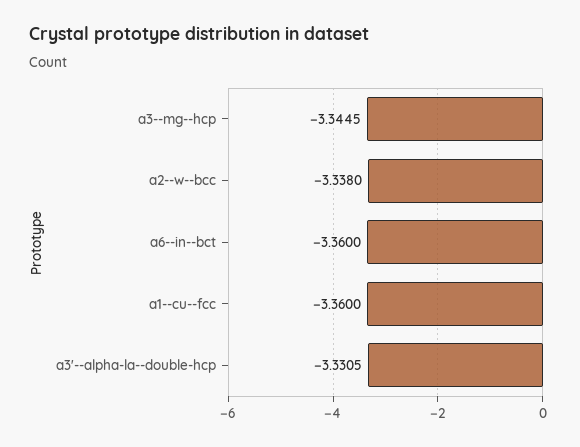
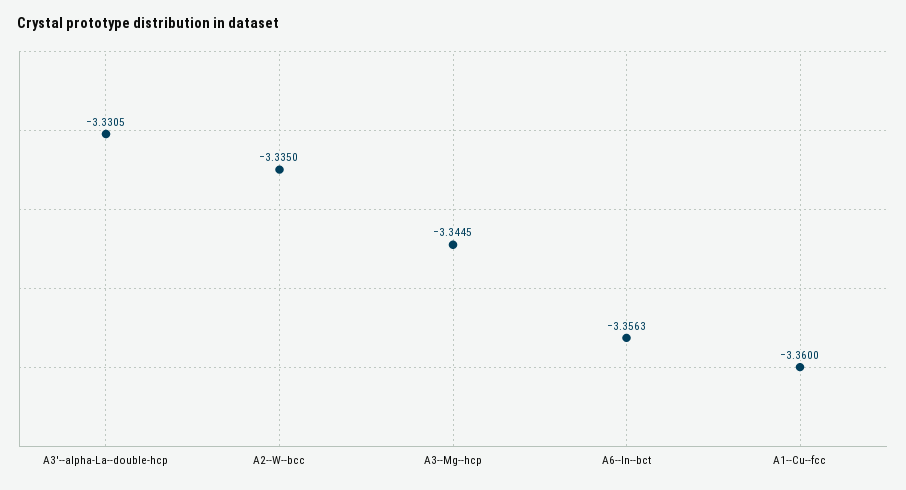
  {
    "a3--mg--hcp": -3.3445,
-   "a2--w--bcc": -3.338,
+   "a2--w--bcc": -3.335,
-   "a6--in--bct": -3.36,
+   "a6--in--bct": -3.3563,
    "a1--cu--fcc": -3.36,
    "a3'--alpha-la--double-hcp": -3.3305
  }

